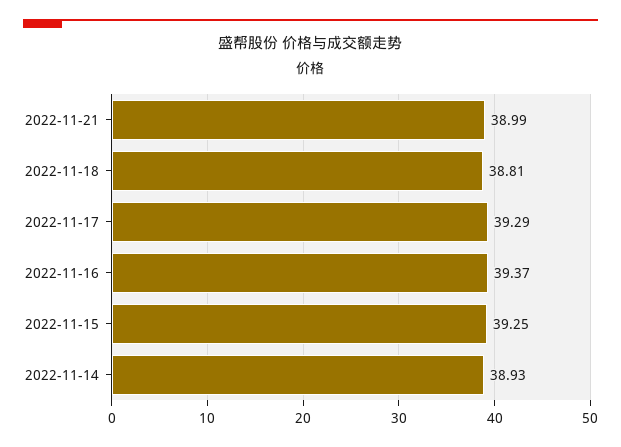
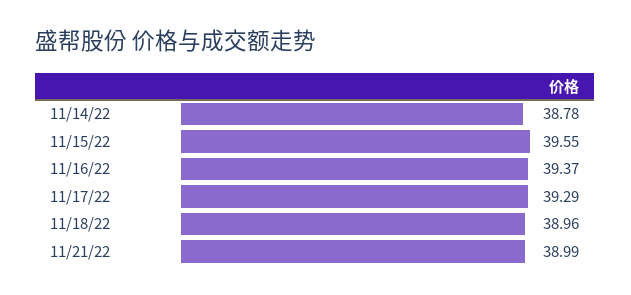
  {
    "2022-11-21": 38.99,
-   "2022-11-18": 38.81,
+   "2022-11-18": 38.96,
    "2022-11-17": 39.29,
    "2022-11-16": 39.37,
-   "2022-11-15": 39.25,
+   "2022-11-15": 39.55,
-   "2022-11-14": 38.93
+   "2022-11-14": 38.78
  }

